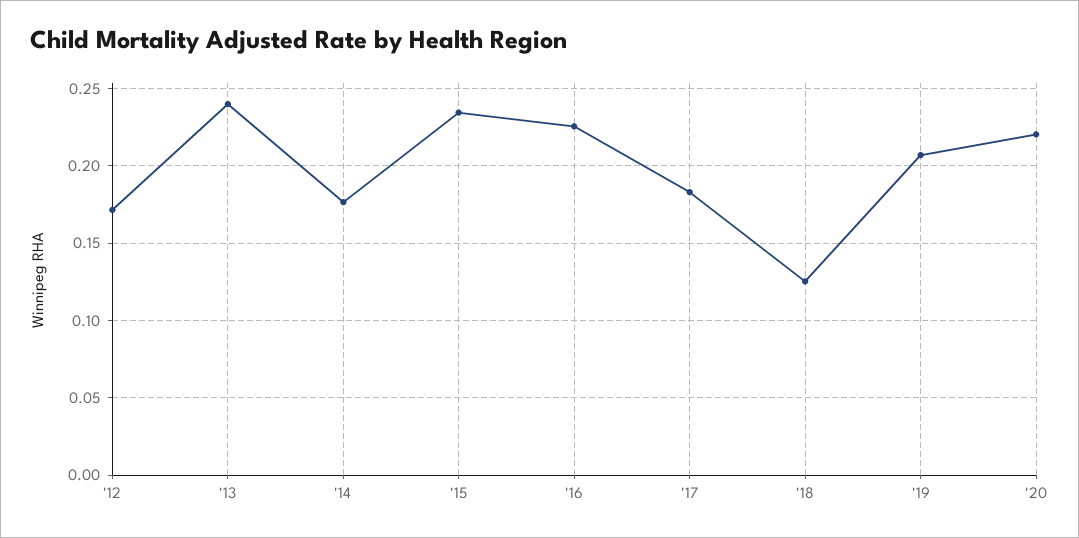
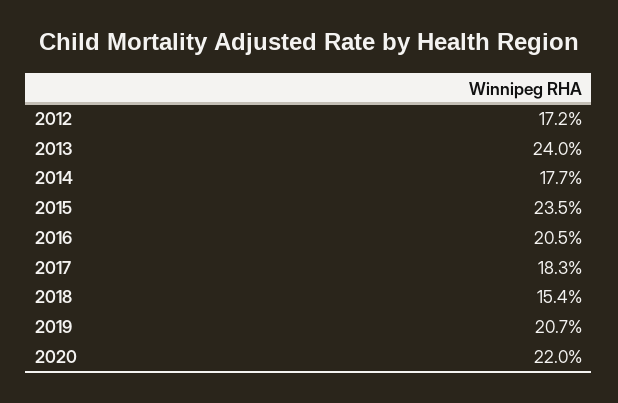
  {
    "'12": 0.172,
    "'13": 0.24,
    "'14": 0.177,
    "'15": 0.235,
-   "'16": 0.225,
+   "'16": 0.205,
    "'17": 0.183,
-   "'18": 0.125,
+   "'18": 0.154,
    "'19": 0.207,
    "'20": 0.22
  }

